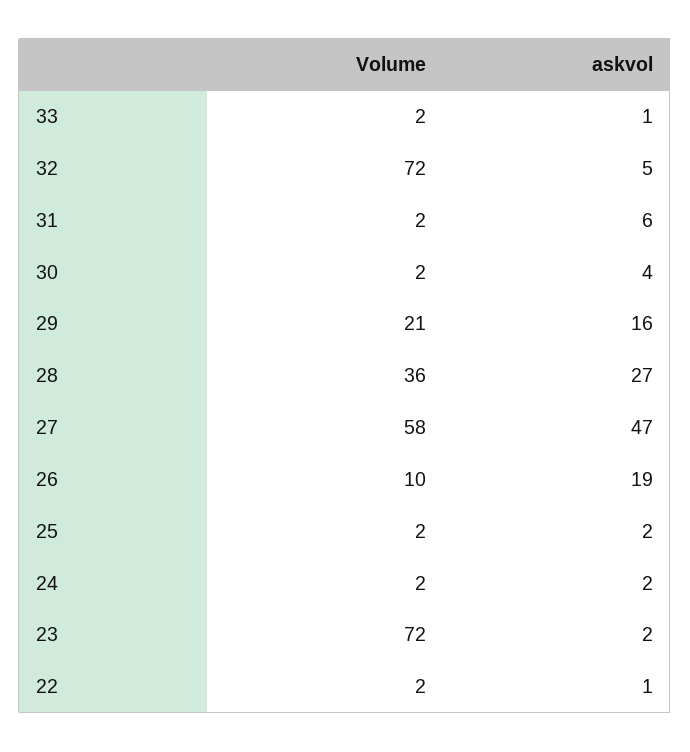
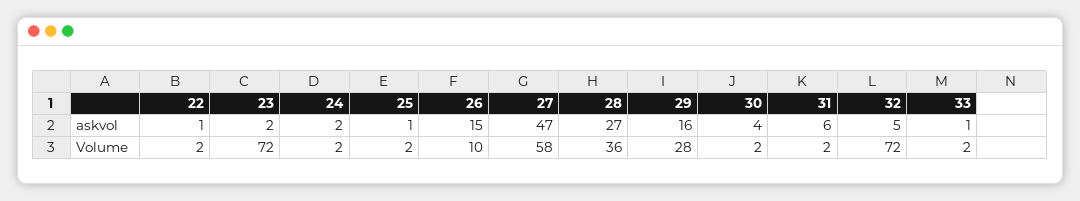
  {
    "Volume": {
      "33": 2,
      "32": 72,
      "31": 2,
      "30": 2,
-     "29": 21,
+     "29": 28,
      "28": 36,
      "27": 58,
      "26": 10,
      "25": 2,
      "24": 2,
      "23": 72,
      "22": 2
    },
    "askvol": {
      "33": 1,
      "32": 5,
      "31": 6,
      "30": 4,
      "29": 16,
      "28": 27,
      "27": 47,
-     "26": 19,
+     "26": 15,
-     "25": 2,
+     "25": 1,
      "24": 2,
      "23": 2,
      "22": 1
    }
  }

